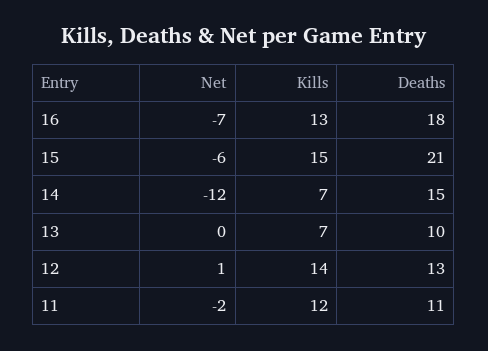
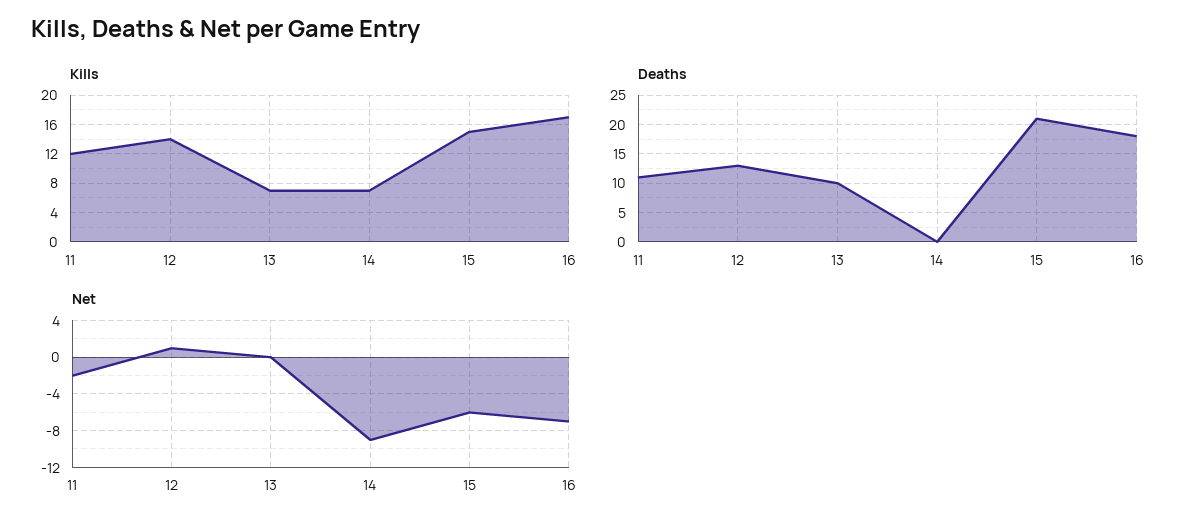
  {
    "Net": {
      "16": -7,
      "15": -6,
-     "14": -12,
+     "14": -9,
      "13": 0,
      "12": 1,
      "11": -2
    },
    "Kills": {
-     "16": 13,
+     "16": 17,
      "15": 15,
      "14": 7,
      "13": 7,
      "12": 14,
      "11": 12
    },
    "Deaths": {
      "16": 18,
      "15": 21,
-     "14": 15,
+     "14": 0,
      "13": 10,
      "12": 13,
      "11": 11
    }
  }

